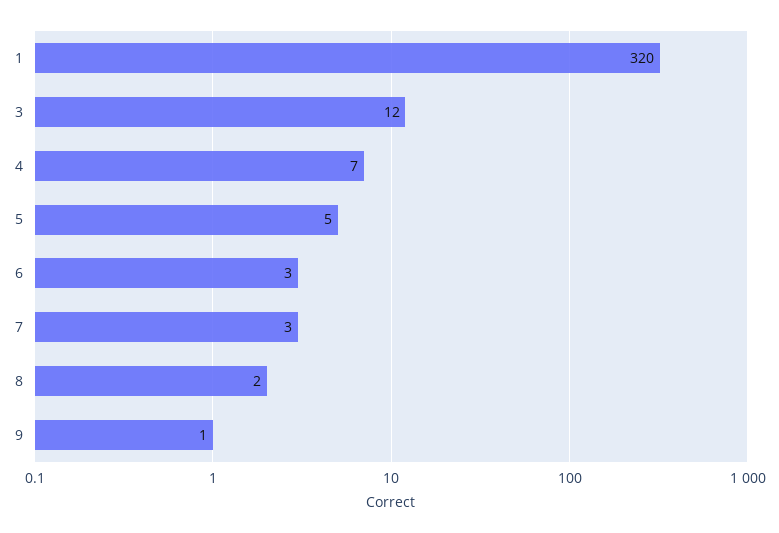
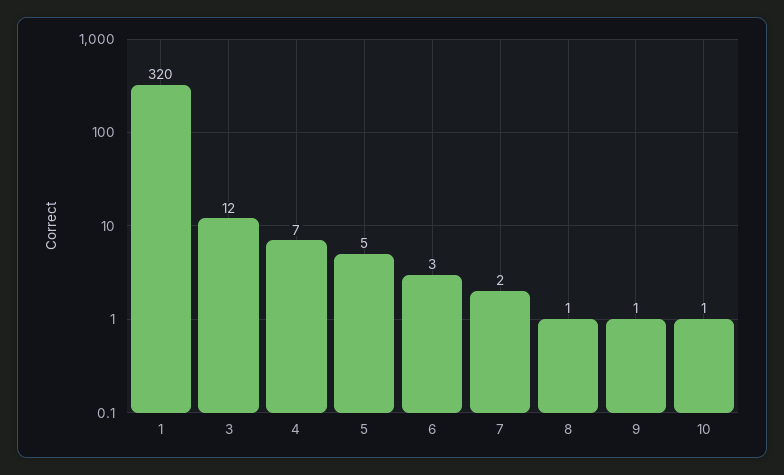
  {
    "1": 320,
    "3": 12,
    "4": 7,
    "5": 5,
    "6": 3,
-   "7": 3,
+   "7": 2,
-   "8": 2,
+   "8": 1,
-   "9": 1
+   "9": 1,
+   "10": 1
  }

